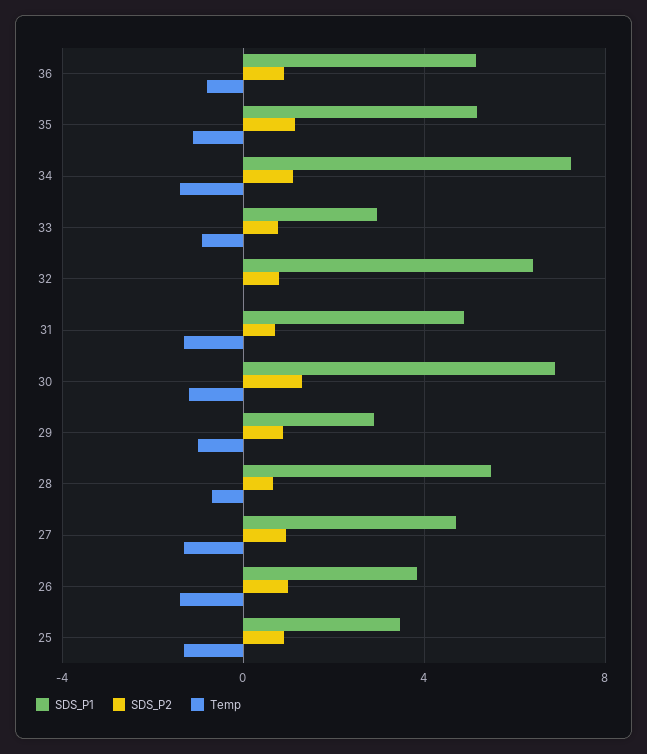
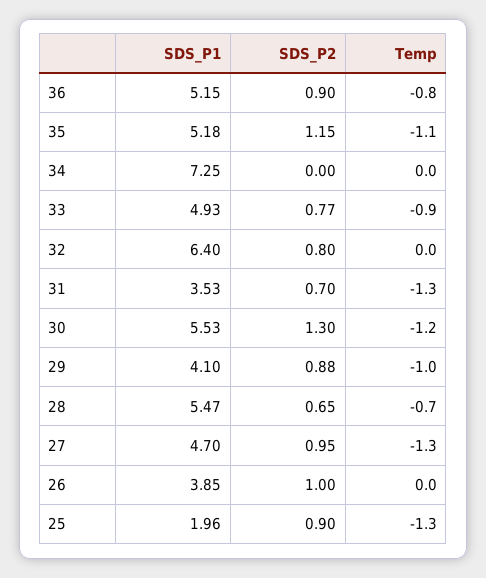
  {
    "SDS_P1": {
      "36": 5.15,
      "35": 5.18,
      "34": 7.25,
-     "33": 3,
+     "33": 4.93,
      "32": 6.4,
-     "31": 5,
+     "31": 3.53,
-     "30": 7,
+     "30": 5.53,
-     "29": 3,
+     "29": 4.1,
      "28": 5.47,
      "27": 4.7,
      "26": 3.85,
-     "25": 3.5
+     "25": 1.96
    },
    "SDS_P2": {
      "36": 0.9,
      "35": 1.15,
-     "34": 1,
+     "34": 0,
      "33": 0.77,
      "32": 0.8,
      "31": 0.7,
      "30": 1.3,
      "29": 0.88,
      "28": 0.65,
      "27": 0.95,
      "26": 1,
      "25": 0.9
    },
    "Temp": {
      "36": -0.8,
      "35": -1.1,
-     "34": -1.5,
+     "34": 0,
      "33": -0.9,
      "32": 0,
      "31": -1.3,
      "30": -1.2,
      "29": -1,
      "28": -0.7,
      "27": -1.3,
-     "26": -1.5,
+     "26": 0,
      "25": -1.3
    }
  }

